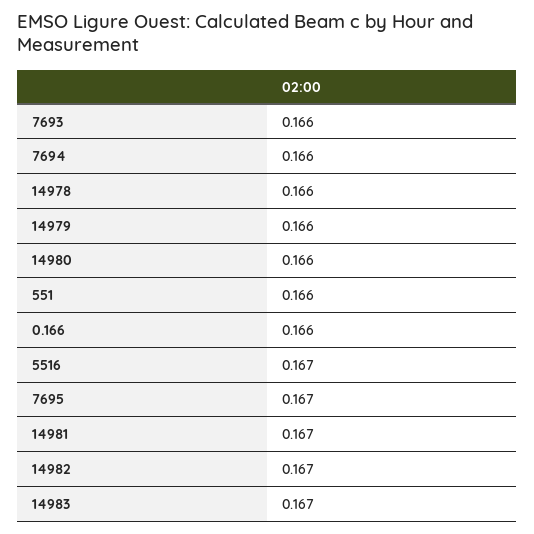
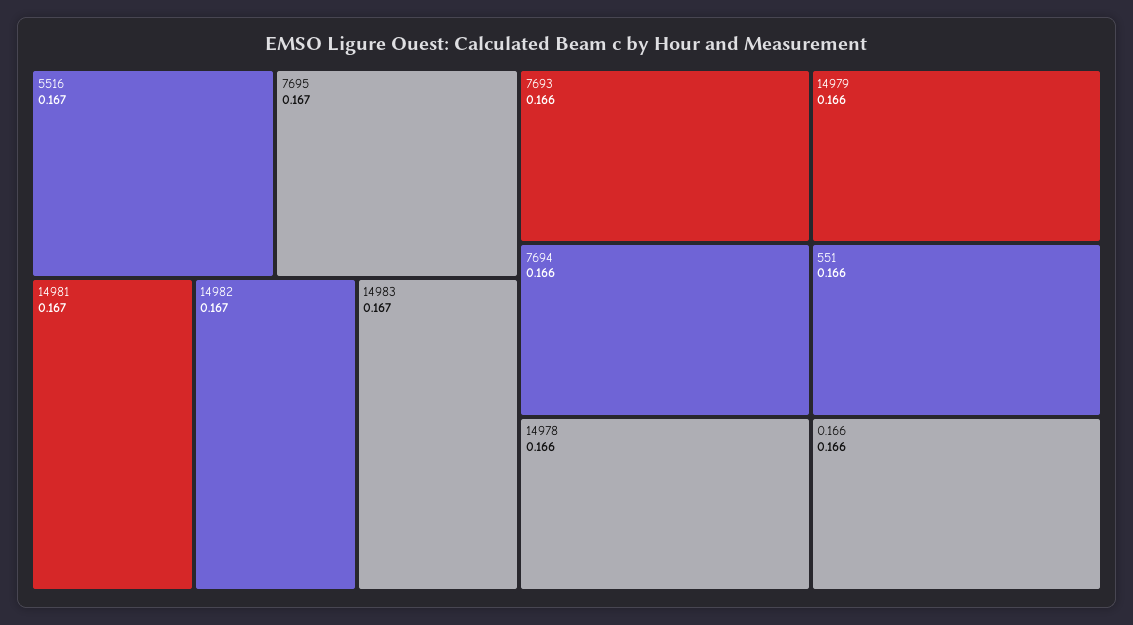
  {
    "7693": 0.166,
    "7694": 0.166,
    "14978": 0.166,
    "14979": 0.166,
-   "14980": 0.166,
    "551": 0.166,
    "0.166": 0.166,
    "5516": 0.167,
    "7695": 0.167,
    "14981": 0.167,
    "14982": 0.167,
    "14983": 0.167
  }

